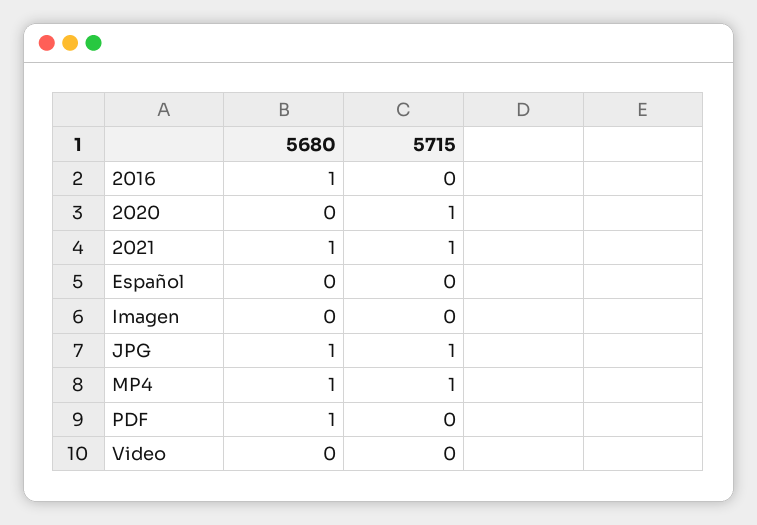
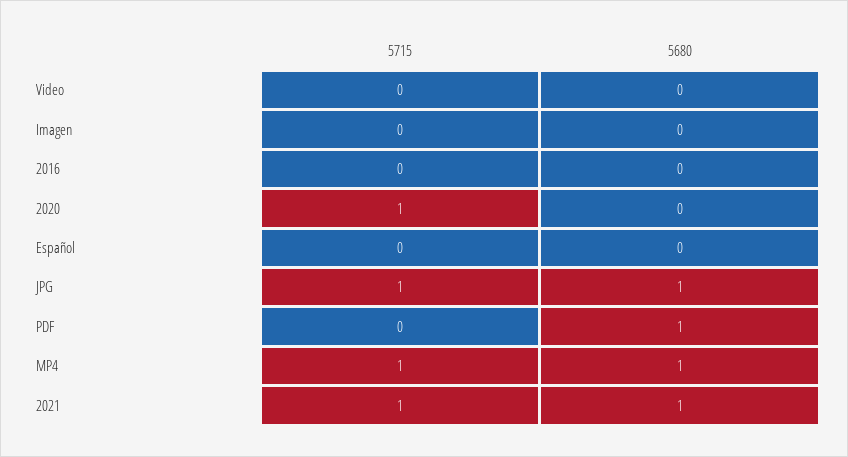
  {
    "5680": {
-     "2016": 1,
+     "2016": 0,
      "2020": 0,
      "2021": 1,
      "Español": 0,
      "Imagen": 0,
      "JPG": 1,
      "MP4": 1,
      "PDF": 1,
      "Video": 0
    },
    "5715": {
      "2016": 0,
      "2020": 1,
      "2021": 1,
      "Español": 0,
      "Imagen": 0,
      "JPG": 1,
      "MP4": 1,
      "PDF": 0,
      "Video": 0
    }
  }

